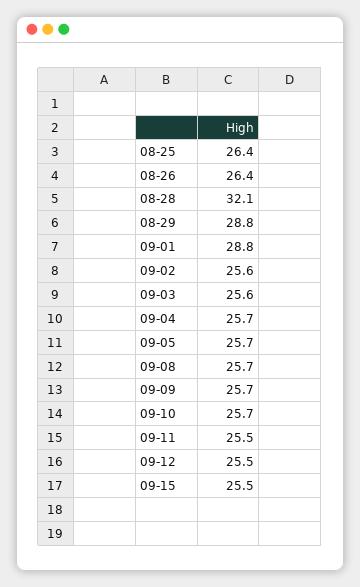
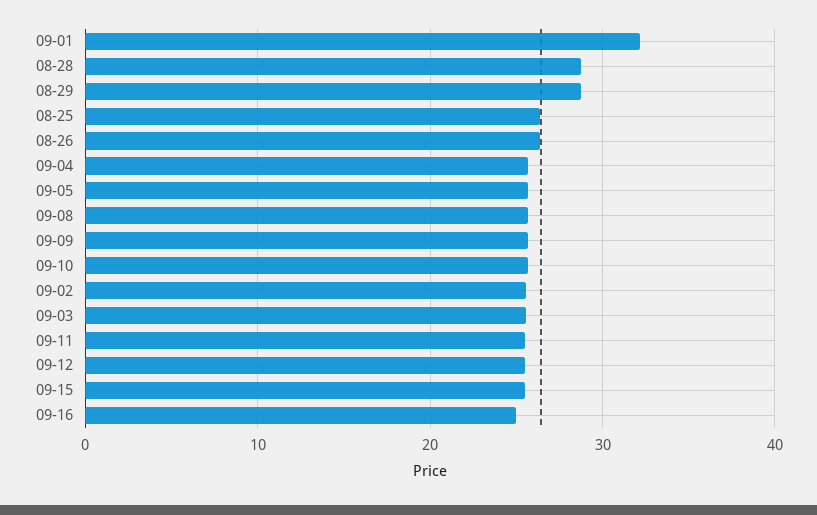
  {
    "08-25": 26.4,
    "08-26": 26.4,
-   "08-28": 32.1,
+   "08-28": 29,
    "08-29": 28.8,
-   "09-01": 28.8,
+   "09-01": 32,
    "09-02": 25.6,
    "09-03": 25.6,
    "09-04": 25.7,
    "09-05": 25.7,
    "09-08": 25.7,
    "09-09": 25.7,
    "09-10": 25.7,
    "09-11": 25.5,
    "09-12": 25.5,
-   "09-15": 25.5
+   "09-15": 25.5,
+   "09-16": 25
  }

